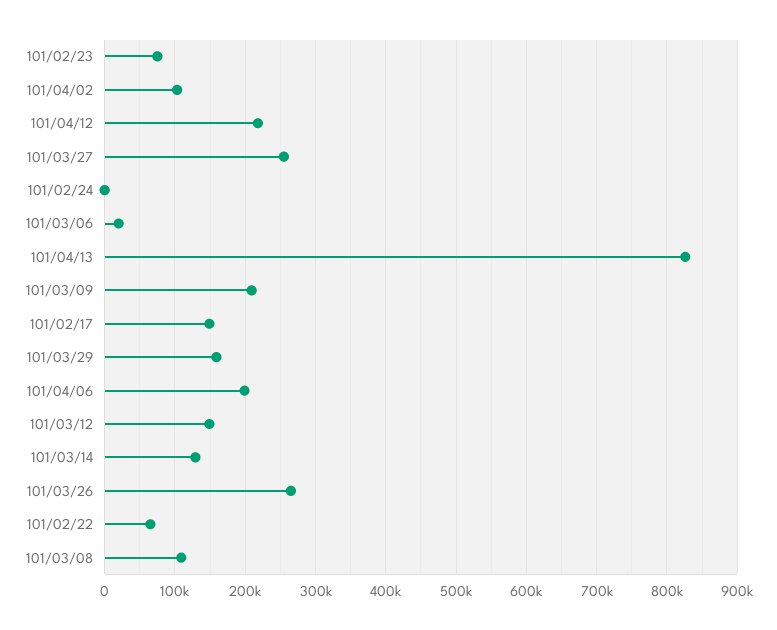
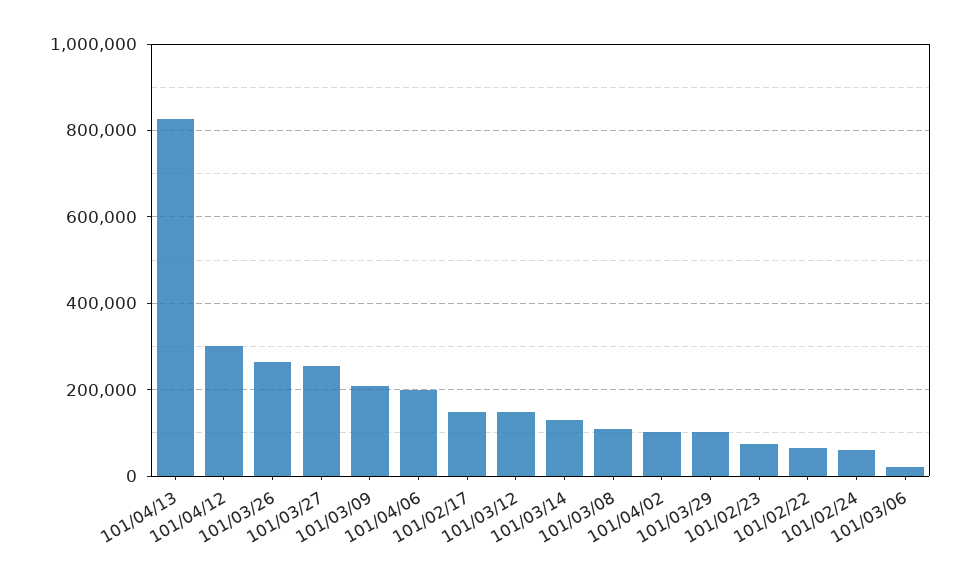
  {
    "101/02/23": 80000,
    "101/04/02": 100000,
-   "101/04/12": 220000,
+   "101/04/12": 300000,
    "101/03/27": 260000,
-   "101/02/24": 0,
+   "101/02/24": 60000,
    "101/03/06": 20000,
    "101/04/13": 830000,
    "101/03/09": 210000,
    "101/02/17": 150000,
-   "101/03/29": 160000,
+   "101/03/29": 100000,
    "101/04/06": 200000,
    "101/03/12": 150000,
    "101/03/14": 130000,
    "101/03/26": 270000,
    "101/02/22": 70000,
    "101/03/08": 110000
  }

